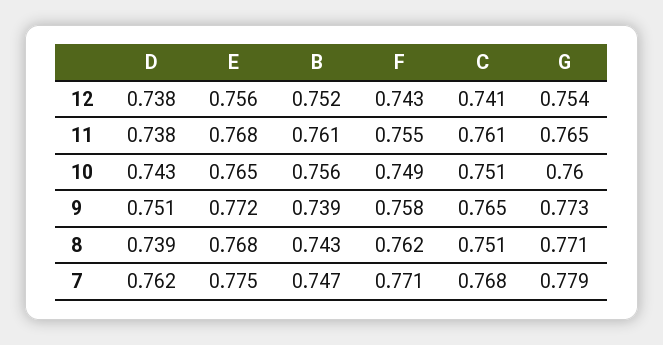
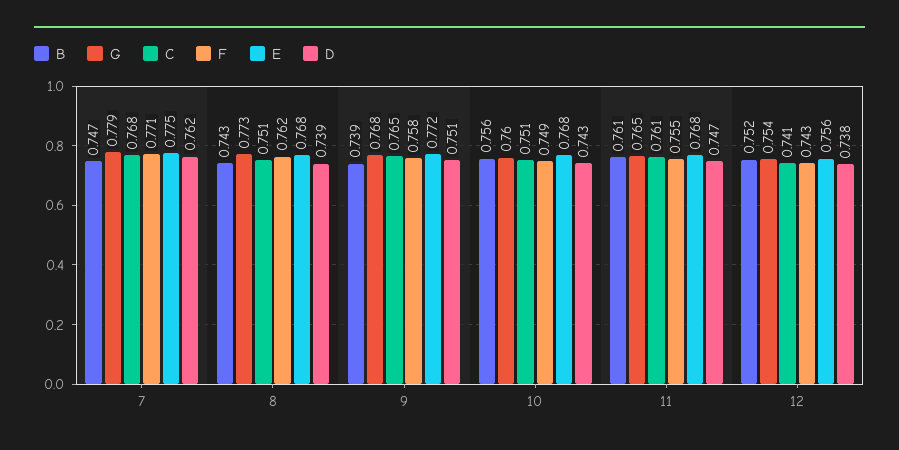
  {
    "D": {
      "12": 0.738,
-     "11": 0.738,
+     "11": 0.747,
      "10": 0.743,
      "9": 0.751,
      "8": 0.739,
      "7": 0.762
    },
    "E": {
      "12": 0.756,
      "11": 0.768,
-     "10": 0.765,
+     "10": 0.768,
      "9": 0.772,
      "8": 0.768,
      "7": 0.775
    },
    "B": {
      "12": 0.752,
      "11": 0.761,
      "10": 0.756,
      "9": 0.739,
      "8": 0.743,
      "7": 0.747
    },
    "F": {
      "12": 0.743,
      "11": 0.755,
      "10": 0.749,
      "9": 0.758,
      "8": 0.762,
      "7": 0.771
    },
    "C": {
      "12": 0.741,
      "11": 0.761,
      "10": 0.751,
      "9": 0.765,
      "8": 0.751,
      "7": 0.768
    },
    "G": {
      "12": 0.754,
      "11": 0.765,
      "10": 0.76,
-     "9": 0.773,
+     "9": 0.768,
-     "8": 0.771,
+     "8": 0.773,
      "7": 0.779
    }
  }

